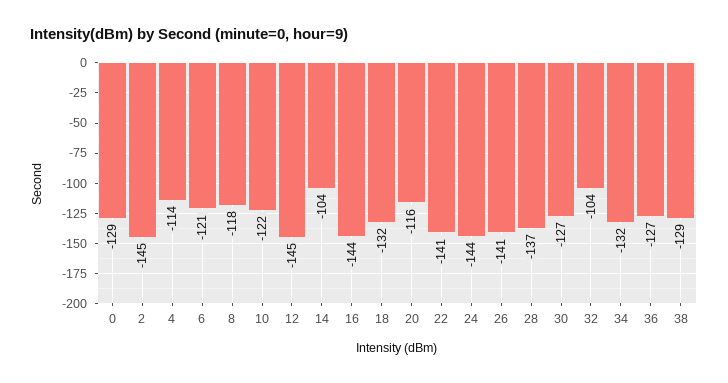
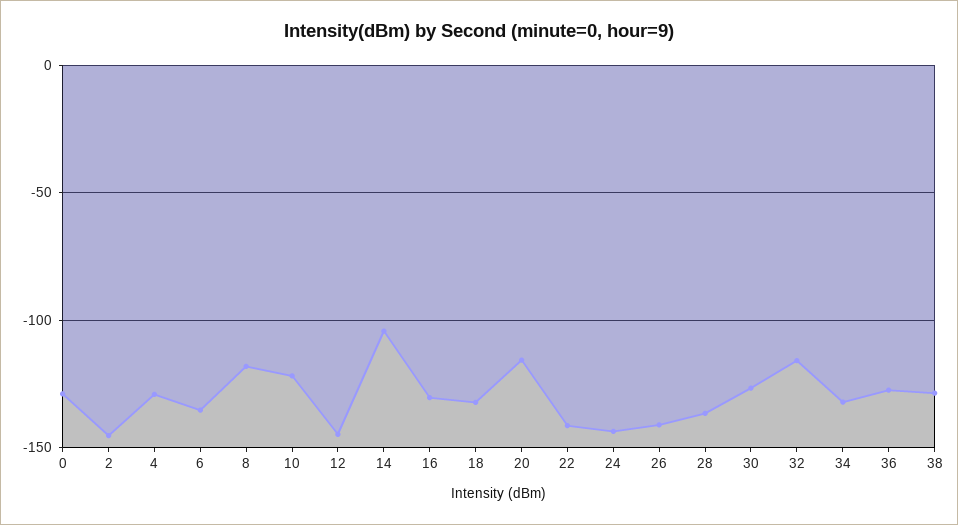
  {
    "0": -129,
    "2": -145,
-   "4": -114,
+   "4": -130,
-   "6": -121,
+   "6": -135,
    "8": -118,
    "10": -122,
    "12": -145,
    "14": -104,
-   "16": -144,
+   "16": -130,
    "18": -132,
    "20": -116,
    "22": -141,
    "24": -144,
    "26": -141,
    "28": -137,
    "30": -127,
-   "32": -104,
+   "32": -115,
    "34": -132,
    "36": -127,
    "38": -129
  }

